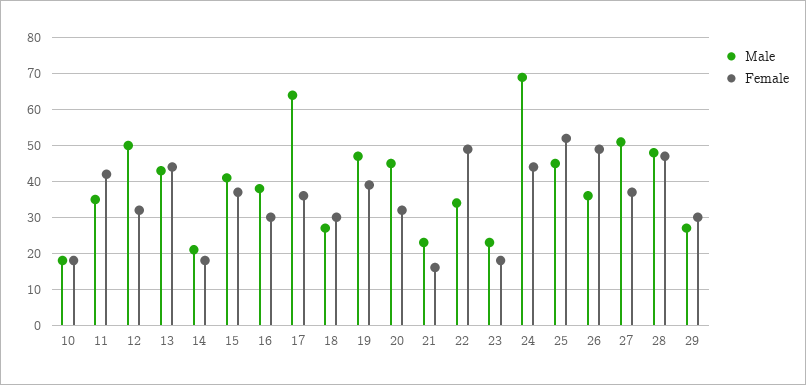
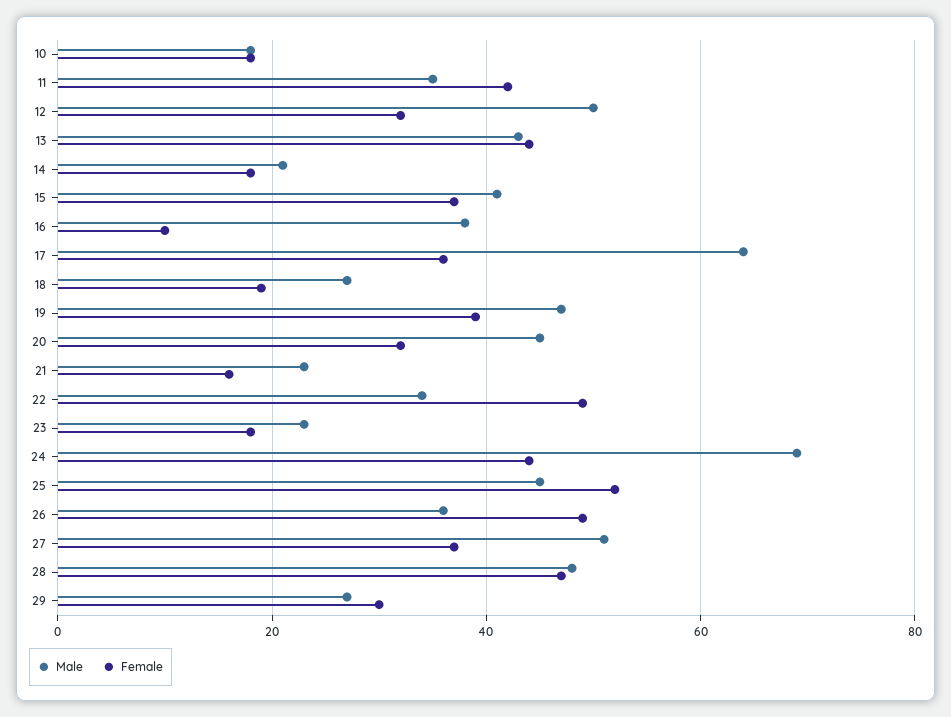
  {
    "Male": {
      "10": 20,
      "11": 35,
      "12": 50,
      "13": 45,
      "14": 20,
      "15": 40,
      "16": 40,
      "17": 65,
      "18": 25,
      "19": 45,
      "20": 45,
      "21": 25,
      "22": 35,
      "23": 25,
      "24": 70,
      "25": 45,
      "26": 35,
      "27": 50,
      "28": 50,
      "29": 25
    },
    "Female": {
      "10": 20,
      "11": 40,
      "12": 30,
      "13": 45,
      "14": 20,
      "15": 35,
-     "16": 30,
+     "16": 10,
      "17": 35,
-     "18": 30,
+     "18": 20,
      "19": 40,
      "20": 30,
      "21": 15,
      "22": 50,
      "23": 20,
      "24": 45,
      "25": 50,
      "26": 50,
      "27": 35,
      "28": 45,
      "29": 30
    }
  }

